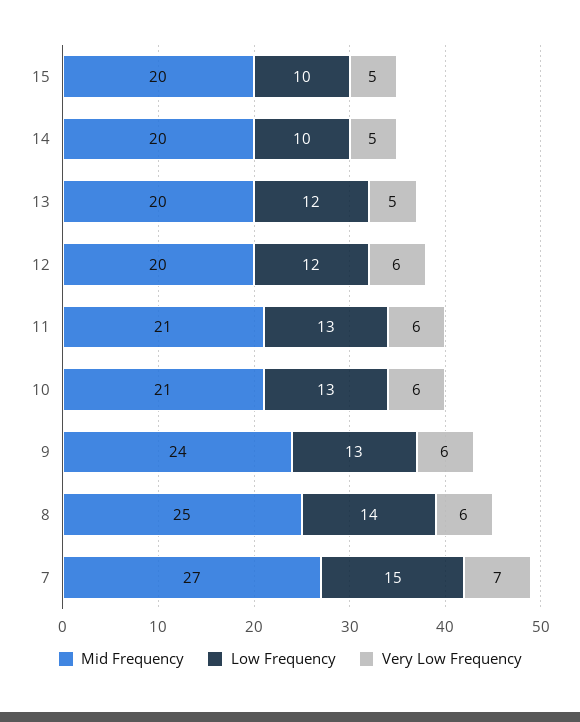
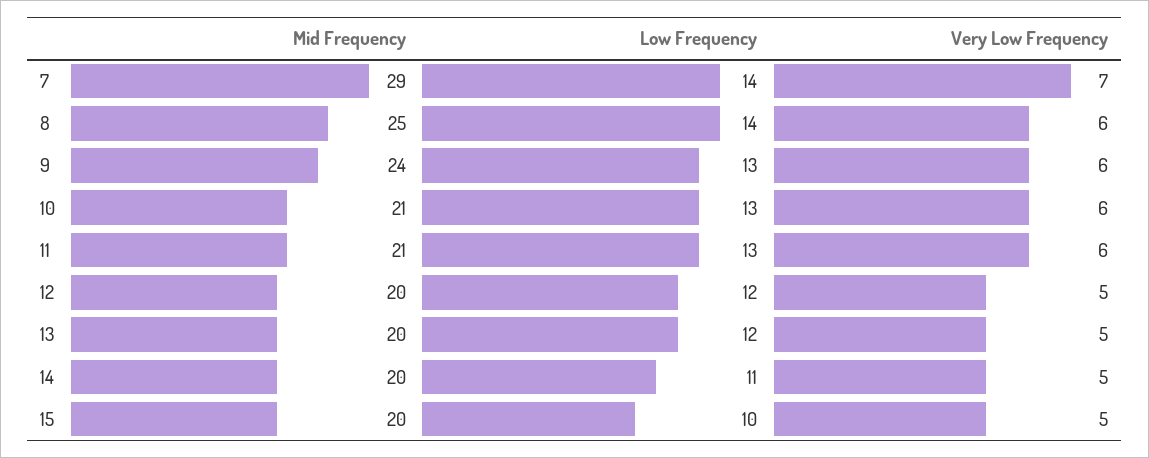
  {
    "Mid Frequency": {
      "15": 20,
      "14": 20,
      "13": 20,
      "12": 20,
      "11": 21,
      "10": 21,
      "9": 24,
      "8": 25,
-     "7": 27
+     "7": 29
    },
    "Low Frequency": {
      "15": 10,
-     "14": 10,
+     "14": 11,
      "13": 12,
      "12": 12,
      "11": 13,
      "10": 13,
      "9": 13,
      "8": 14,
-     "7": 15
+     "7": 14
    },
    "Very Low Frequency": {
      "15": 5,
      "14": 5,
      "13": 5,
-     "12": 6,
+     "12": 5,
      "11": 6,
      "10": 6,
      "9": 6,
      "8": 6,
      "7": 7
    }
  }

